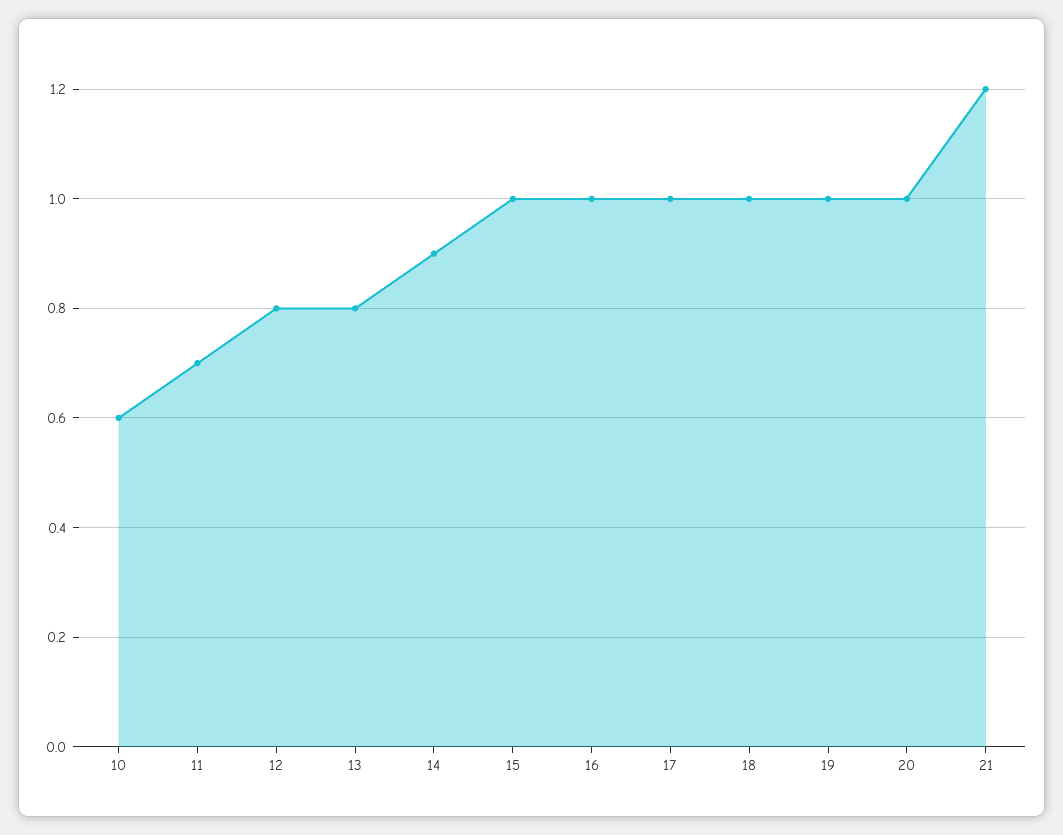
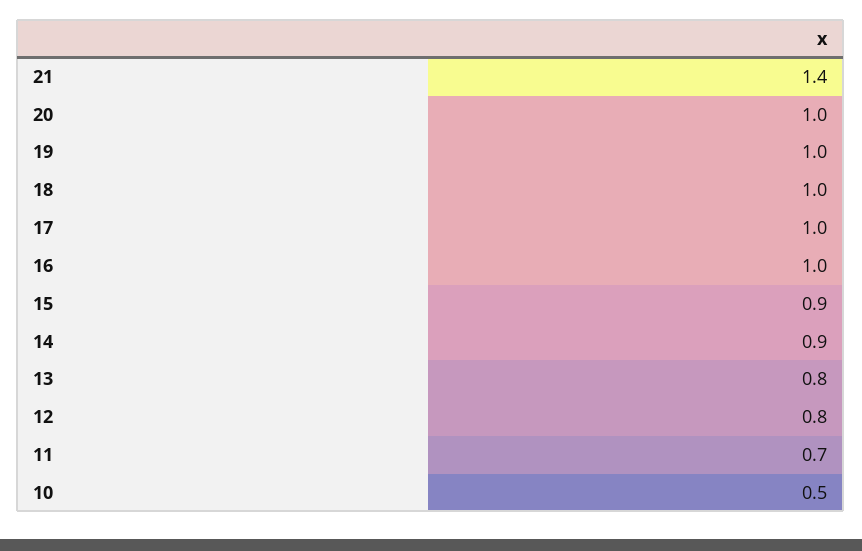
  {
-   "10": 0.6,
+   "10": 0.5,
    "11": 0.7,
    "12": 0.8,
    "13": 0.8,
    "14": 0.9,
-   "15": 1,
+   "15": 0.9,
    "16": 1,
    "17": 1,
    "18": 1,
    "19": 1,
    "20": 1,
-   "21": 1.2
+   "21": 1.4
  }

